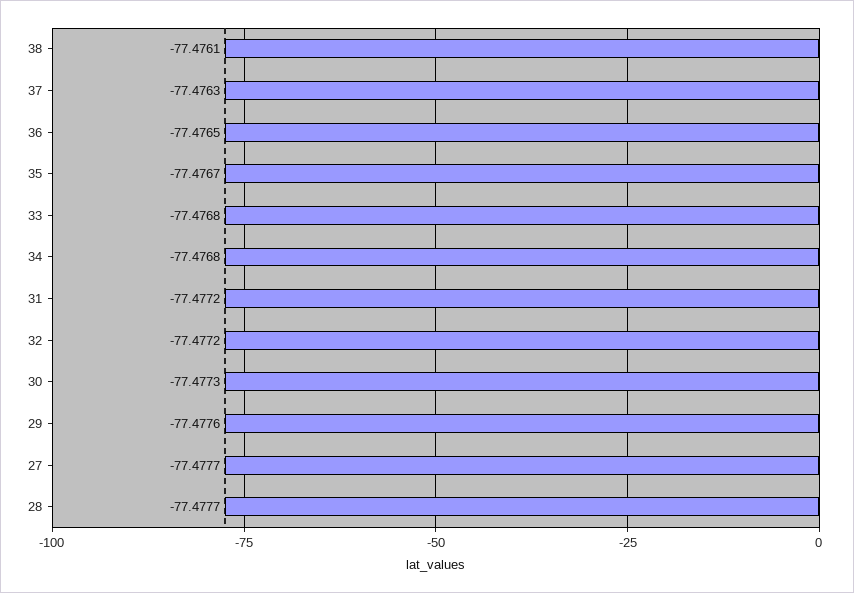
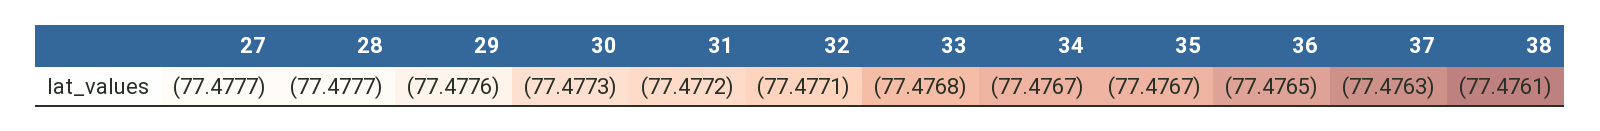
  {
    "38": -77.4761,
    "37": -77.4763,
    "36": -77.4765,
    "35": -77.4767,
    "33": -77.4768,
-   "34": -77.4768,
+   "34": -77.4767,
    "31": -77.4772,
-   "32": -77.4772,
+   "32": -77.4771,
    "30": -77.4773,
    "29": -77.4776,
    "27": -77.4777,
    "28": -77.4777
  }

